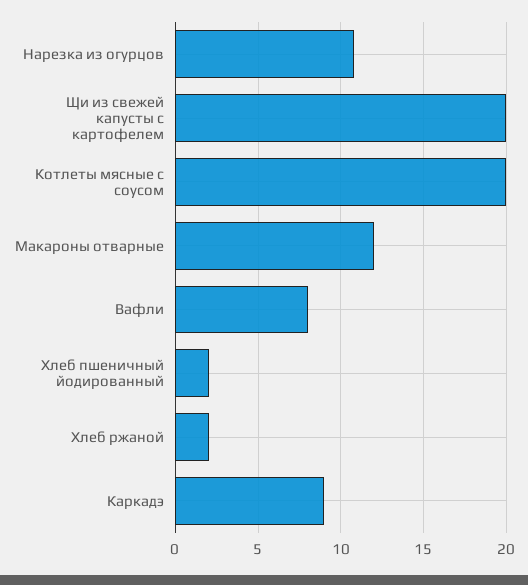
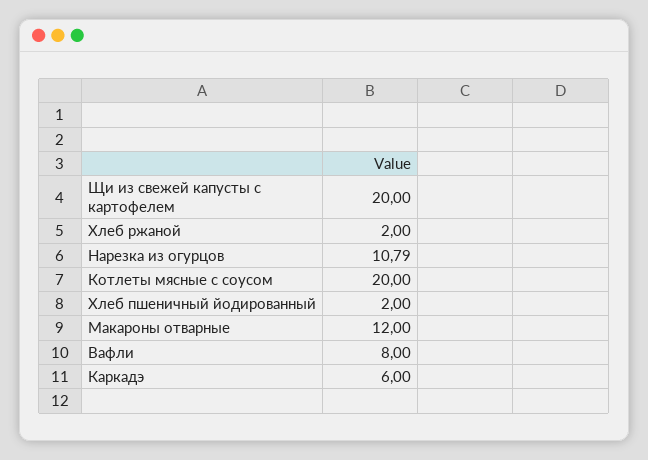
  {
    "Нарезка из огурцов": 10.79,
    "Щи из свежей капусты с картофелем": 20,
    "Котлеты мясные с соусом": 20,
    "Макароны отварные": 12,
    "Вафли": 8,
    "Хлеб пшеничный йодированный": 2,
    "Хлеб ржаной": 2,
-   "Каркадэ": 9
+   "Каркадэ": 6
  }

